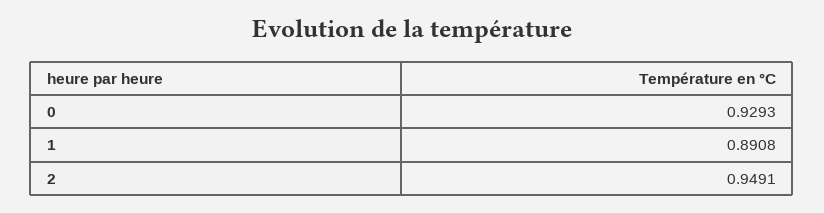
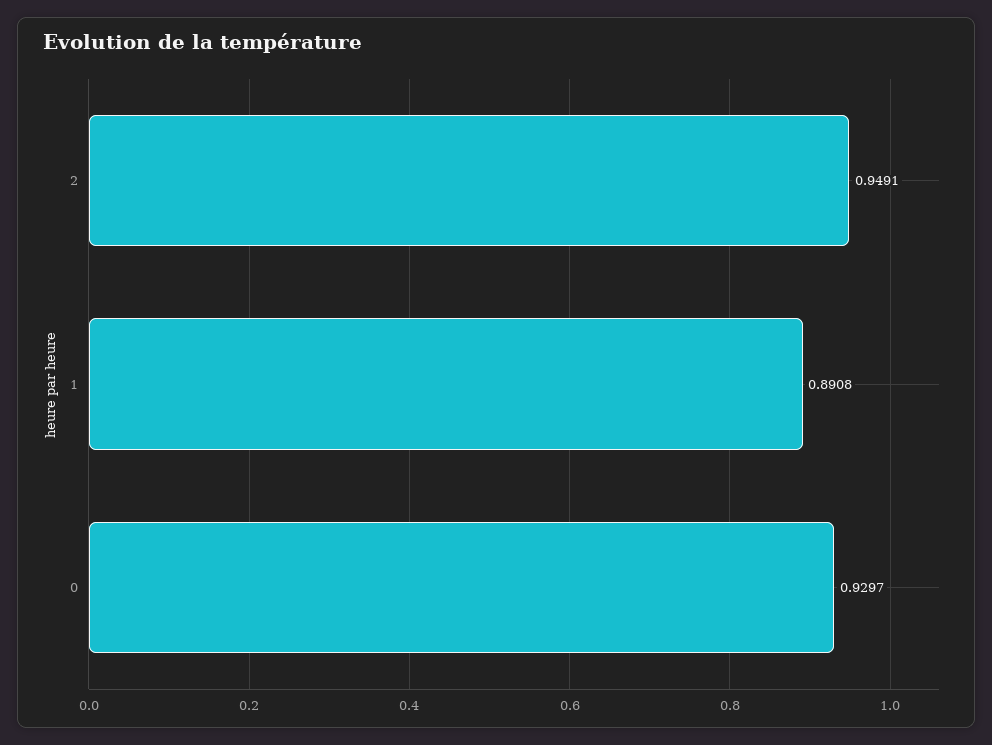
  {
-   "0": 0.9293,
+   "0": 0.9297,
    "1": 0.8908,
    "2": 0.9491
  }

